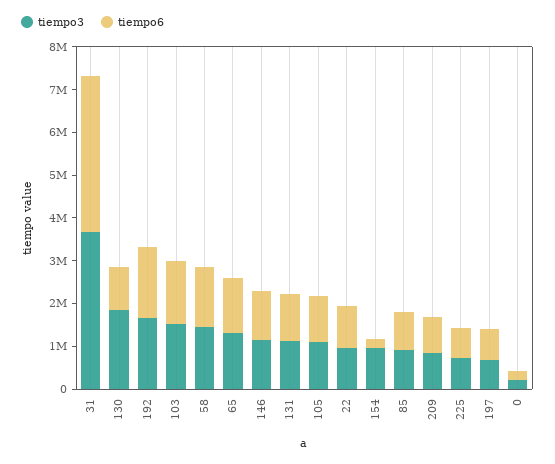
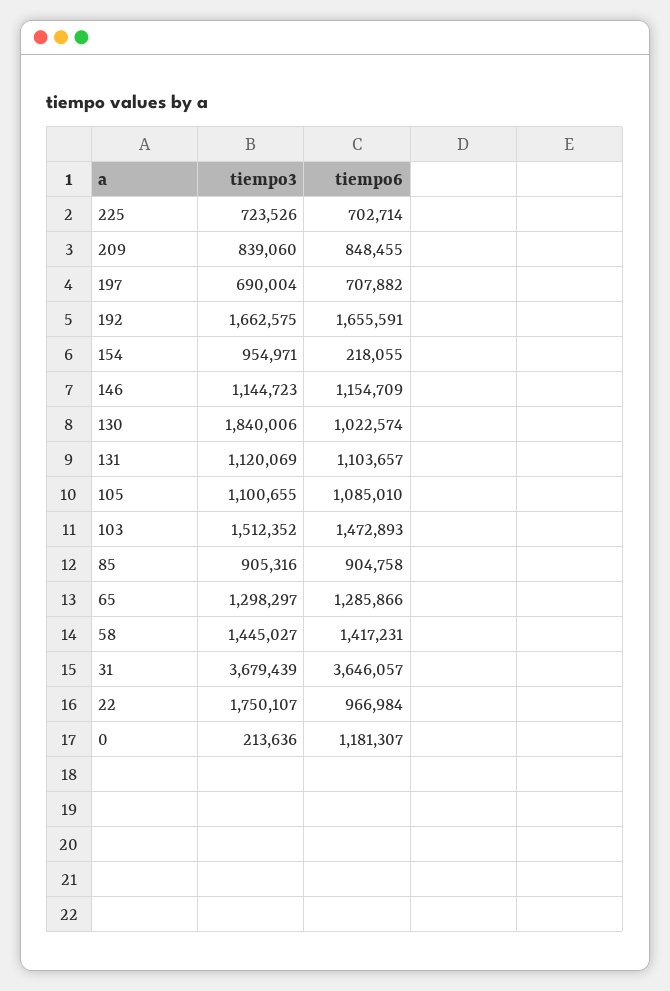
  {
    "tiempo3": {
      "31": 3679439,
      "130": 1840006,
      "192": 1662575,
      "103": 1512352,
      "58": 1445027,
      "65": 1298297,
      "146": 1144723,
      "131": 1120069,
      "105": 1100655,
-     "22": 1000000,
+     "22": 1750107,
      "154": 954971,
      "85": 905316,
      "209": 839060,
      "225": 723526,
      "197": 690004,
      "0": 213636
    },
    "tiempo6": {
      "31": 3646057,
      "130": 1022574,
      "192": 1655591,
      "103": 1472893,
      "58": 1417231,
      "65": 1285866,
      "146": 1154709,
      "131": 1103657,
      "105": 1085010,
      "22": 966984,
      "154": 218055,
      "85": 904758,
      "209": 848455,
      "225": 702714,
      "197": 707882,
-     "0": 200000
+     "0": 1181307
    }
  }

